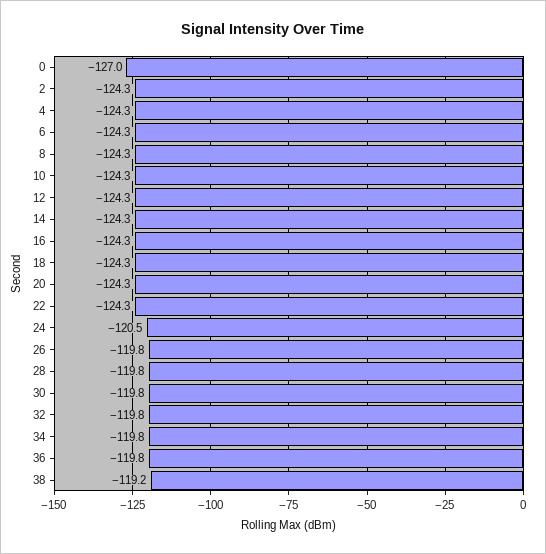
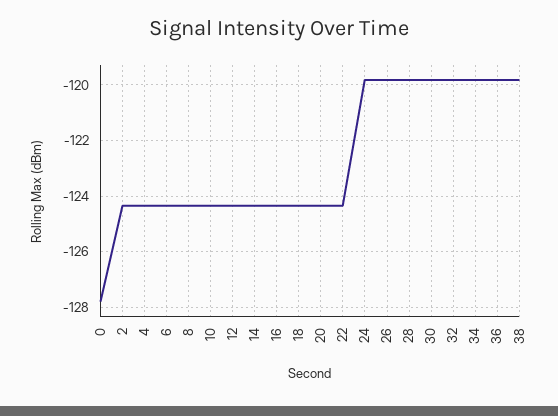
  {
-   "0": -127,
+   "0": -127.75,
    "2": -124.3,
    "4": -124.3,
    "6": -124.3,
    "8": -124.3,
    "10": -124.3,
    "12": -124.3,
    "14": -124.3,
    "16": -124.3,
    "18": -124.3,
    "20": -124.3,
    "22": -124.3,
-   "24": -120.5,
+   "24": -119.75,
    "26": -119.8,
    "28": -119.8,
    "30": -119.8,
    "32": -119.8,
    "34": -119.8,
    "36": -119.8,
-   "38": -119.2
+   "38": -119.75
  }

